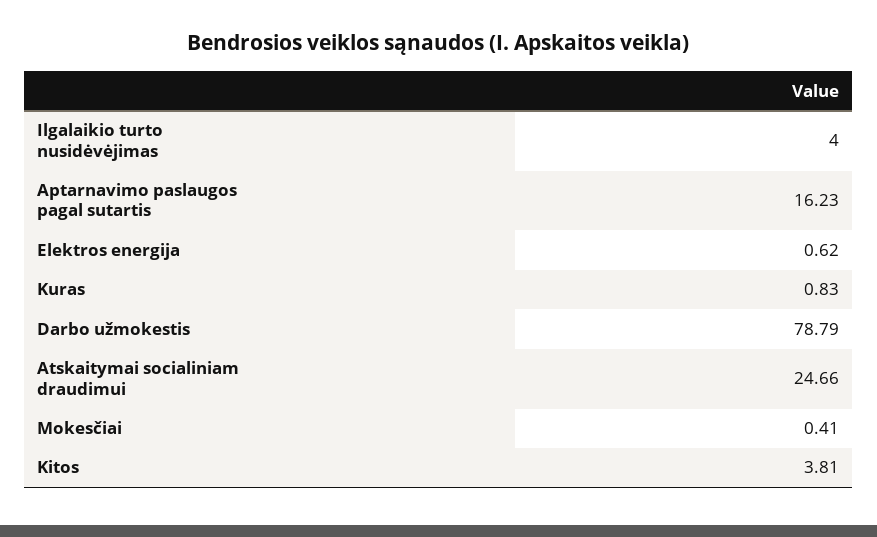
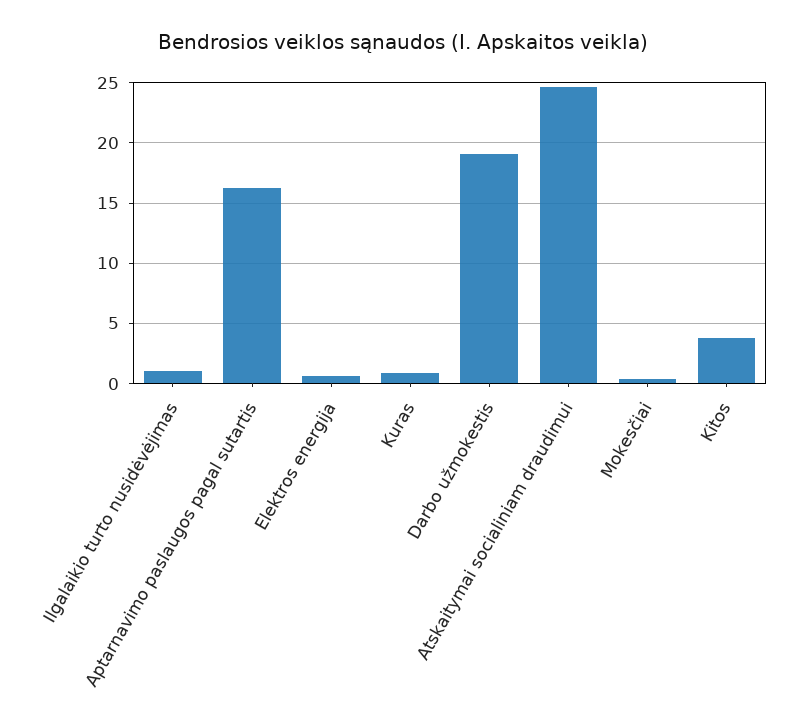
  {
-   "Ilgalaikio turto nusidėvėjimas": 4,
+   "Ilgalaikio turto nusidėvėjimas": 1,
    "Aptarnavimo paslaugos pagal sutartis": 16.23,
    "Elektros energija": 0.62,
    "Kuras": 0.83,
-   "Darbo užmokestis": 78.79,
+   "Darbo užmokestis": 19,
    "Atskaitymai socialiniam draudimui": 24.66,
    "Mokesčiai": 0.41,
    "Kitos": 3.81
  }

